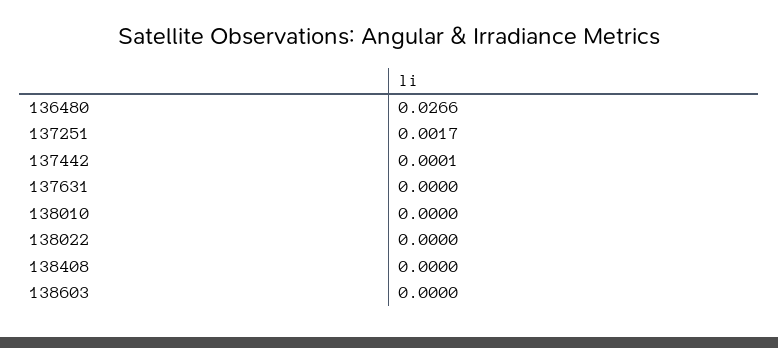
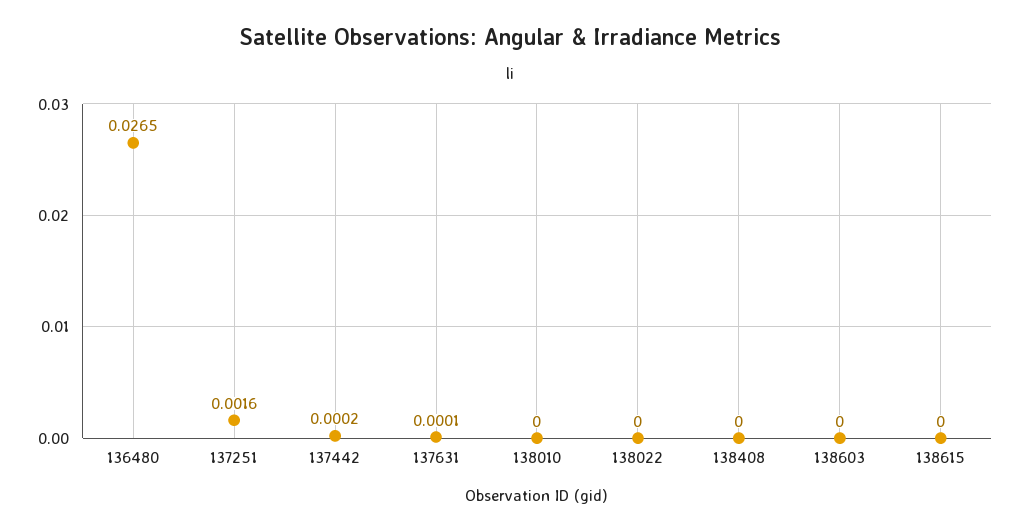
  {
-   "136480": 0.0266,
+   "136480": 0.0265,
-   "137251": 0.0017,
+   "137251": 0.0016,
-   "137442": 0.0001,
+   "137442": 0.0002,
-   "137631": 0,
+   "137631": 0.0001,
    "138010": 0,
    "138022": 0,
    "138408": 0,
-   "138603": 0
+   "138603": 0,
+   "138615": 0
  }

